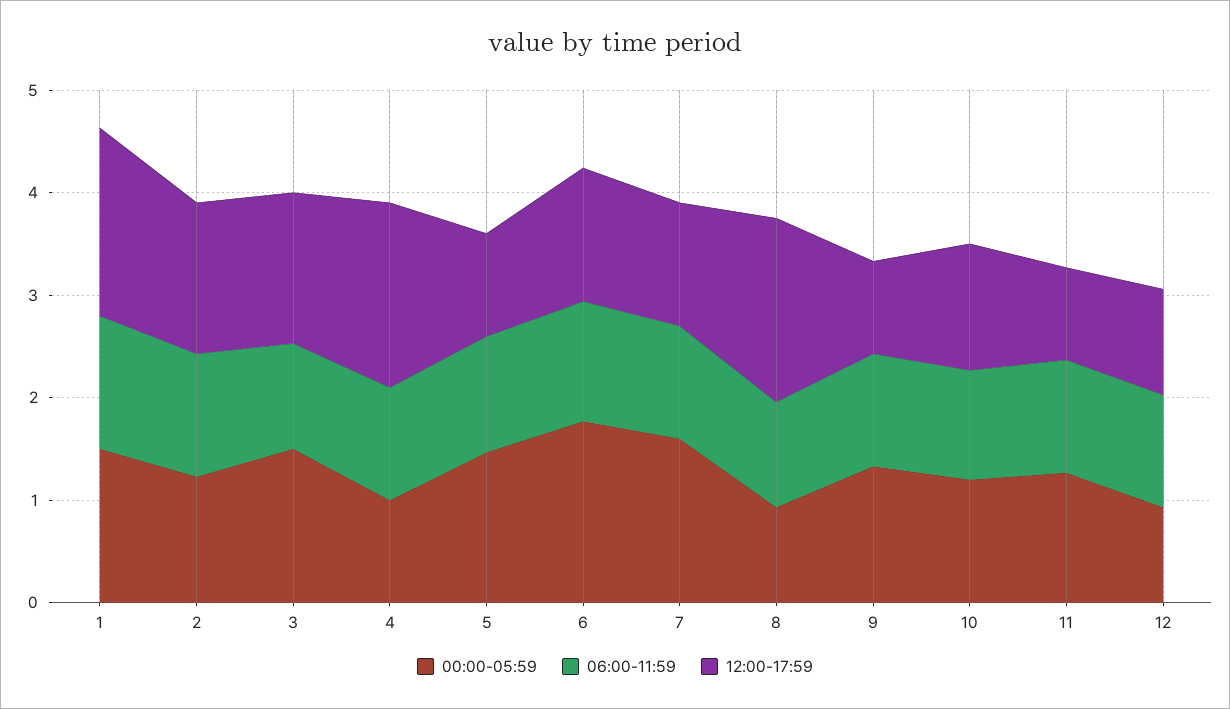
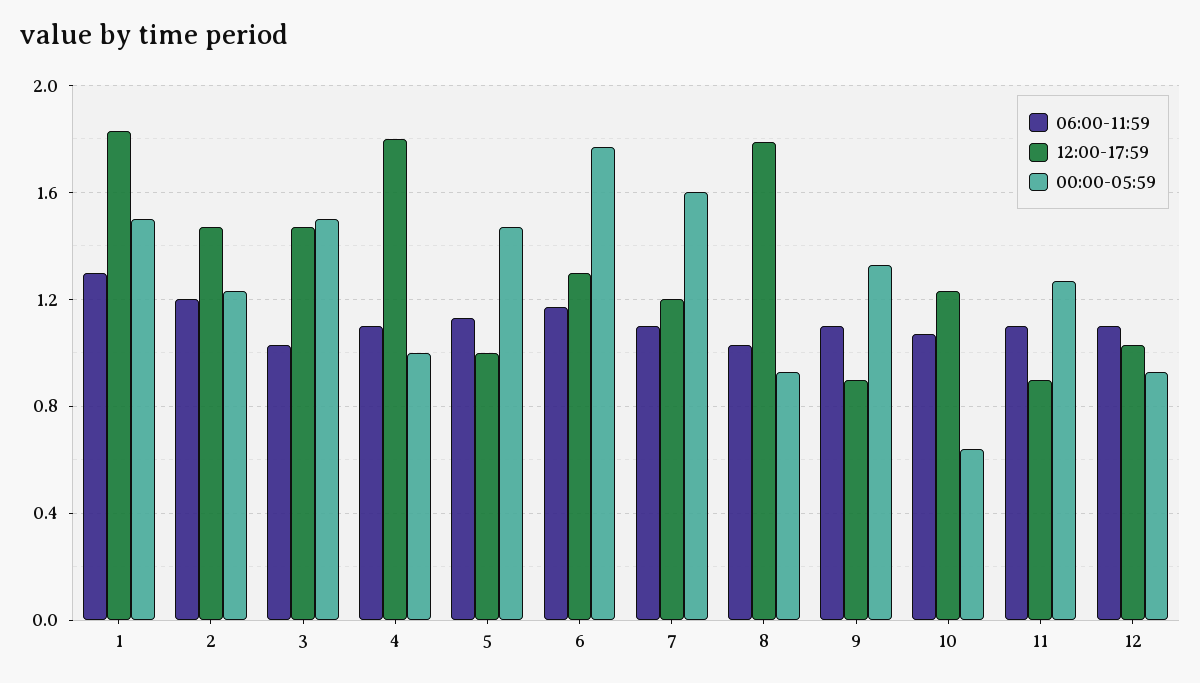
  {
    "00:00-05:59": {
      "1": 1.5,
      "2": 1.25,
      "3": 1.5,
      "4": 1,
      "5": 1.45,
      "6": 1.75,
      "7": 1.6,
      "8": 0.95,
      "9": 1.35,
-     "10": 1.2,
+     "10": 0.65,
      "11": 1.25,
      "12": 0.95
    },
    "06:00-11:59": {
      "1": 1.3,
      "2": 1.2,
      "3": 1.05,
      "4": 1.1,
      "5": 1.15,
      "6": 1.15,
      "7": 1.1,
      "8": 1.05,
      "9": 1.1,
      "10": 1.05,
      "11": 1.1,
      "12": 1.1
    },
    "12:00-17:59": {
      "1": 1.85,
      "2": 1.45,
      "3": 1.45,
      "4": 1.8,
      "5": 1,
      "6": 1.3,
      "7": 1.2,
      "8": 1.8,
      "9": 0.9,
      "10": 1.25,
      "11": 0.9,
      "12": 1.05
    }
  }

